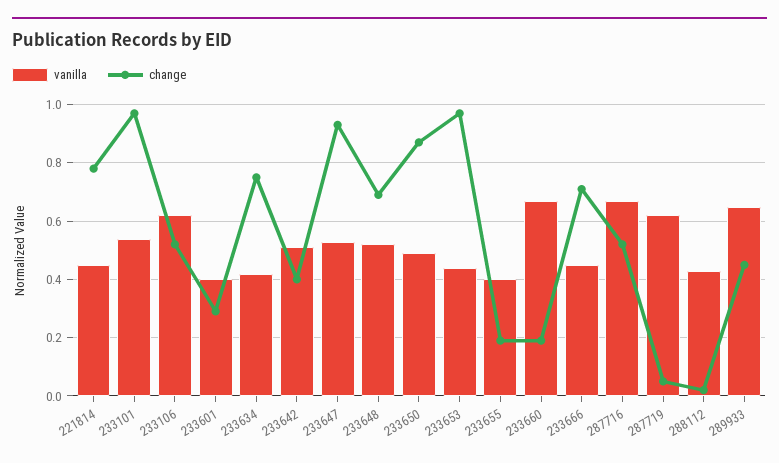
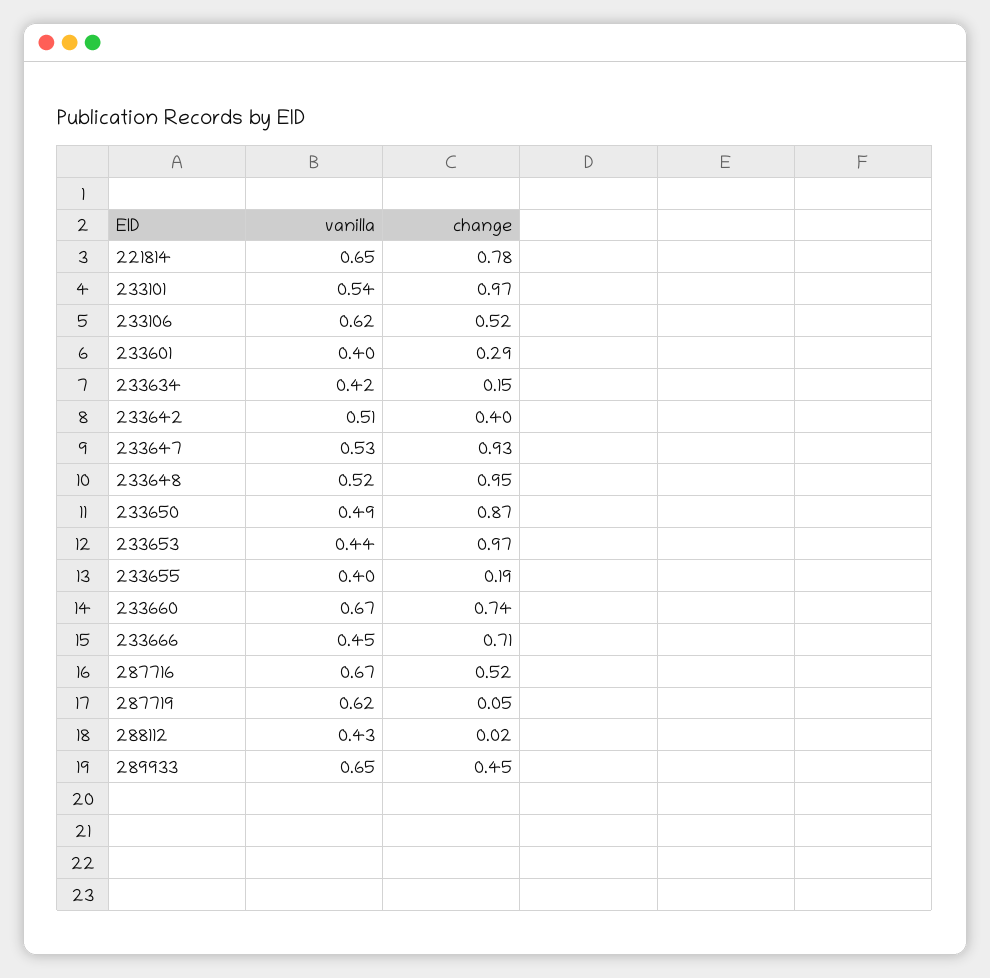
  {
    "vanilla": {
-     "221814": 0.45,
+     "221814": 0.65,
      "233101": 0.54,
      "233106": 0.62,
      "233601": 0.4,
      "233634": 0.42,
      "233642": 0.51,
      "233647": 0.53,
      "233648": 0.52,
      "233650": 0.49,
      "233653": 0.44,
      "233655": 0.4,
      "233660": 0.67,
      "233666": 0.45,
      "287716": 0.67,
      "287719": 0.62,
      "288112": 0.43,
      "289933": 0.65
    },
    "change": {
      "221814": 0.78,
      "233101": 0.97,
      "233106": 0.52,
      "233601": 0.29,
-     "233634": 0.75,
+     "233634": 0.15,
      "233642": 0.4,
      "233647": 0.93,
-     "233648": 0.7,
+     "233648": 0.95,
      "233650": 0.87,
      "233653": 0.97,
      "233655": 0.19,
-     "233660": 0.2,
+     "233660": 0.74,
      "233666": 0.71,
      "287716": 0.52,
      "287719": 0.05,
      "288112": 0.02,
      "289933": 0.45
    }
  }

